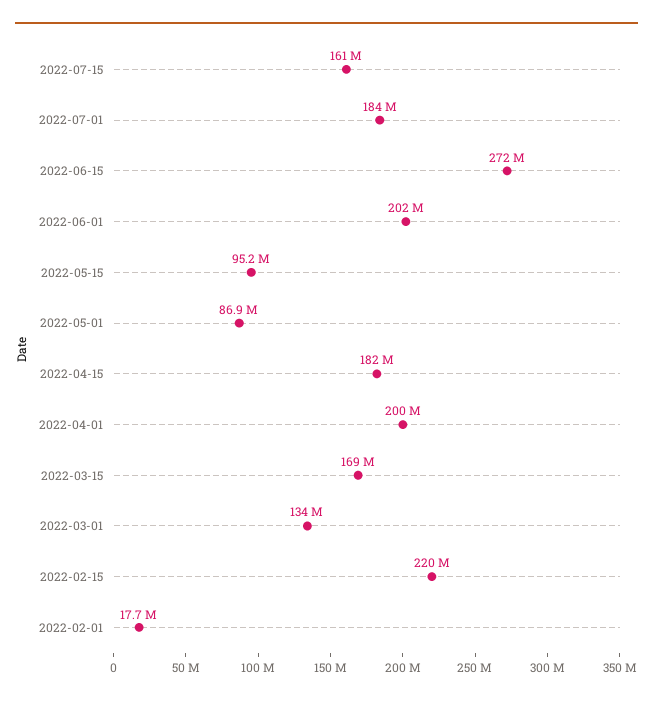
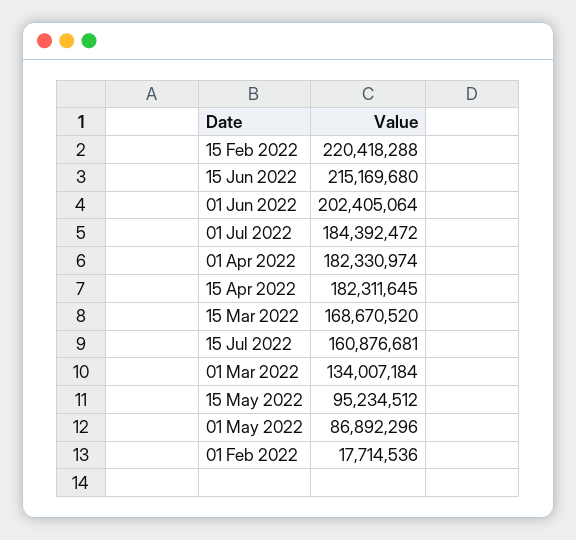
  {
    "2022-07-15": 160876681,
    "2022-07-01": 184392472,
-   "2022-06-15": 272000000,
+   "2022-06-15": 215169680,
    "2022-06-01": 202405064,
    "2022-05-15": 95234512,
    "2022-05-01": 86892296,
    "2022-04-15": 182311645,
-   "2022-04-01": 200000000,
+   "2022-04-01": 182330974,
    "2022-03-15": 168670520,
    "2022-03-01": 134007184,
    "2022-02-15": 220418288,
    "2022-02-01": 17714536
  }

